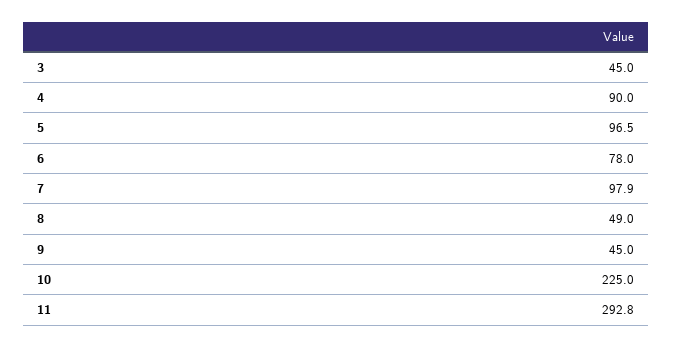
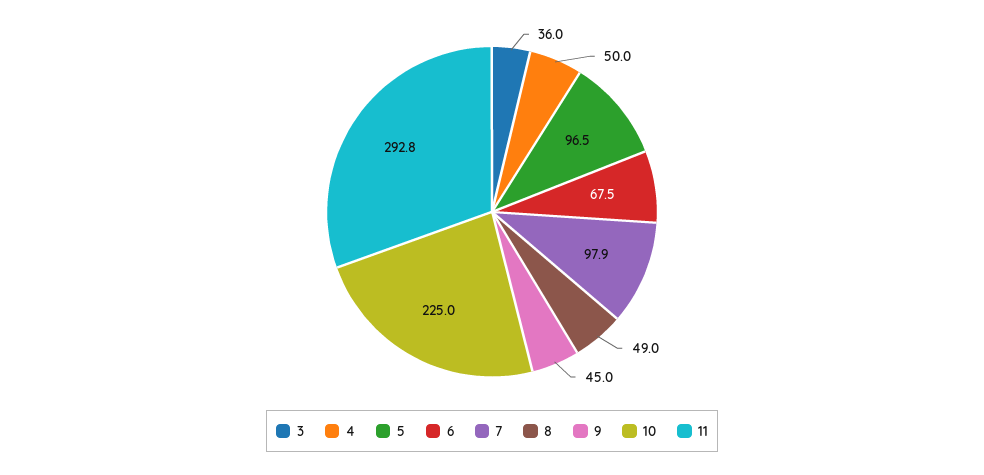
  {
-   "3": 45,
+   "3": 36,
-   "4": 90,
+   "4": 50,
    "5": 96.5,
-   "6": 78,
+   "6": 67.5,
    "7": 97.9,
    "8": 49,
    "9": 45,
    "10": 225,
    "11": 292.8
  }

